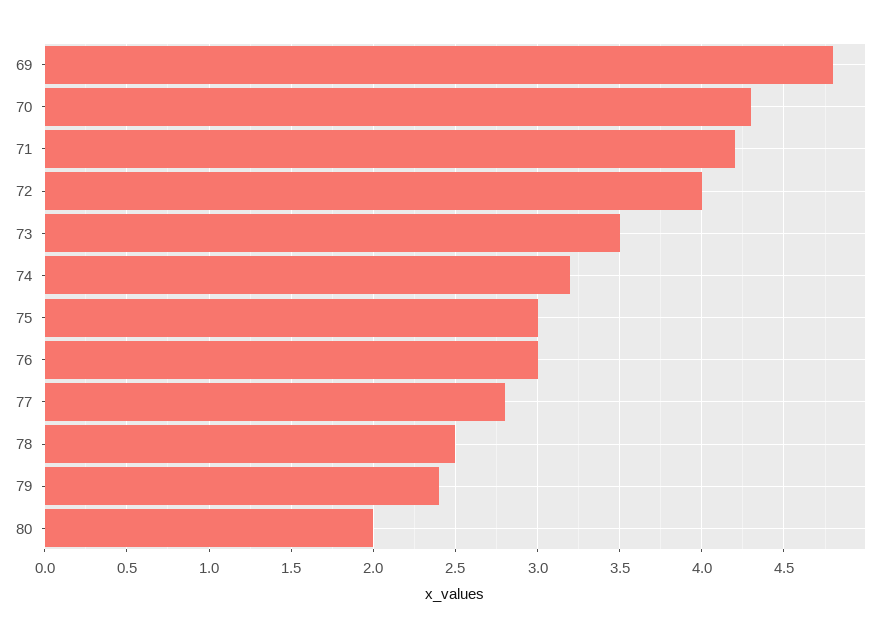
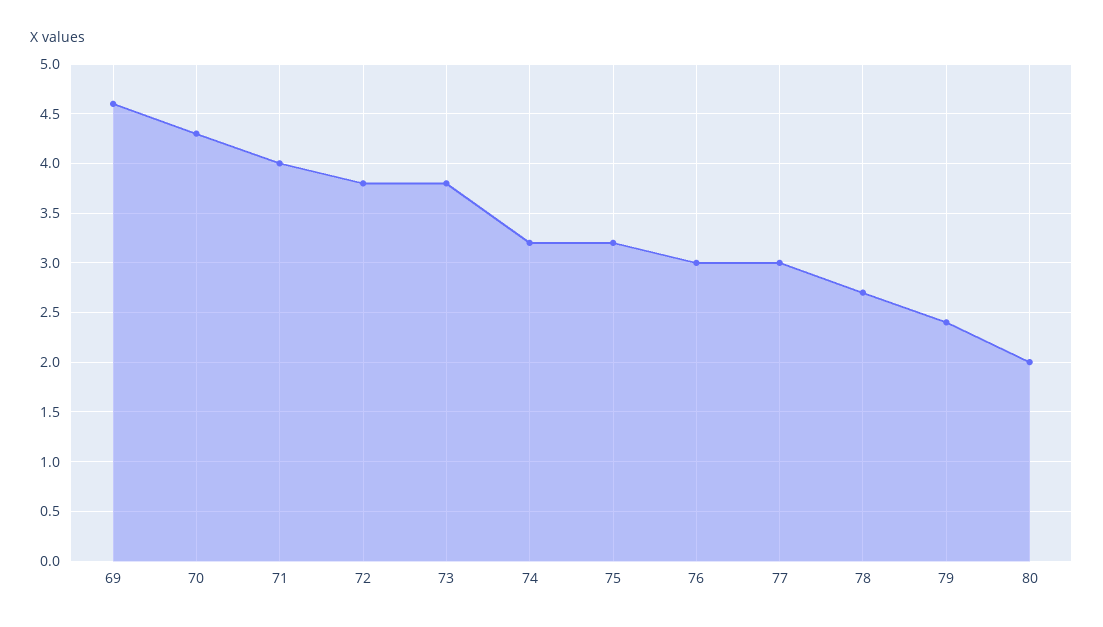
  {
-   "69": 4.8,
+   "69": 4.6,
    "70": 4.3,
-   "71": 4.2,
+   "71": 4,
-   "72": 4,
+   "72": 3.8,
-   "73": 3.5,
+   "73": 3.8,
    "74": 3.2,
-   "75": 3,
+   "75": 3.2,
    "76": 3,
-   "77": 2.8,
+   "77": 3,
-   "78": 2.5,
+   "78": 2.7,
    "79": 2.4,
    "80": 2
  }

